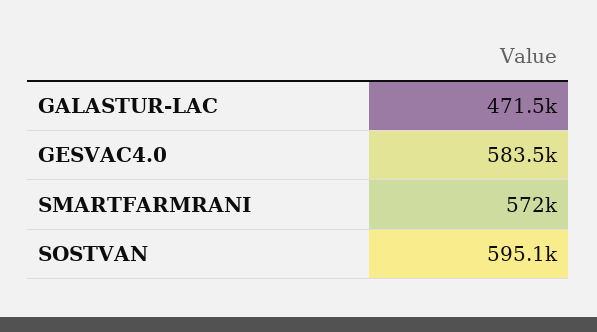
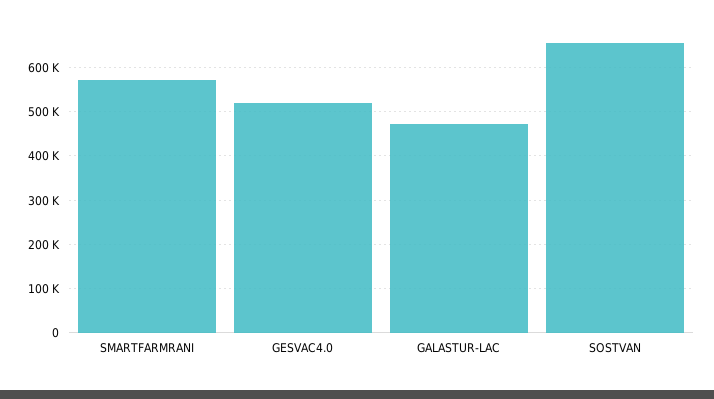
  {
    "GALASTUR-LAC": 471500,
-   "GESVAC4.0": 583500,
+   "GESVAC4.0": 520000,
    "SMARTFARMRANI": 572000,
-   "SOSTVAN": 595100
+   "SOSTVAN": 660000
  }

